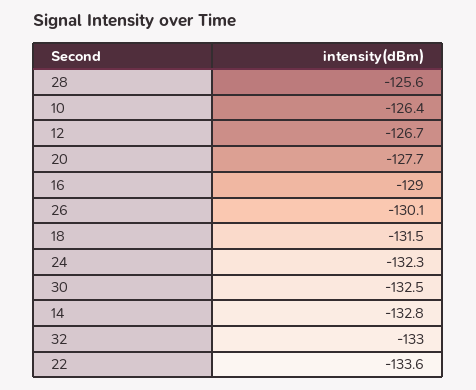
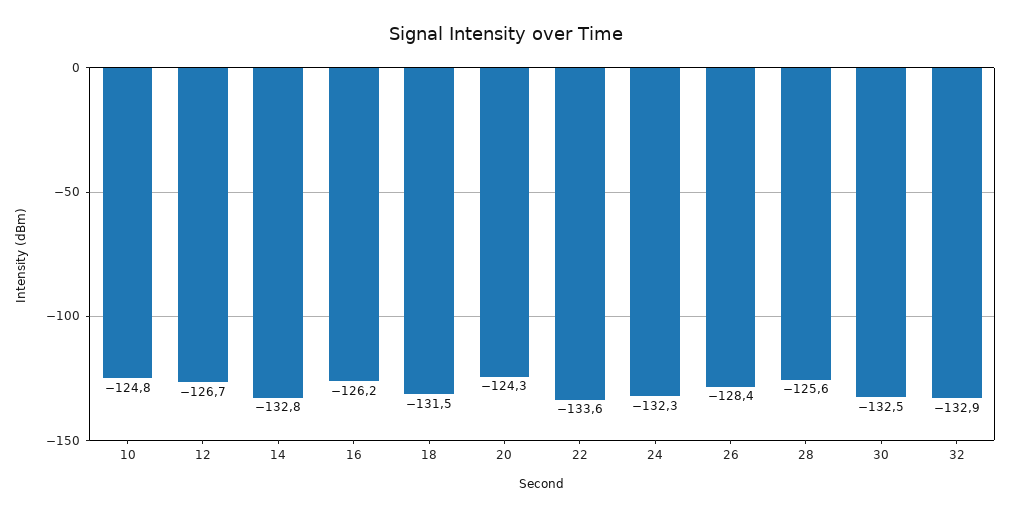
  {
    "28": -125.6,
-   "10": -126.4,
+   "10": -124.8,
    "12": -126.7,
-   "20": -127.7,
+   "20": -124.3,
-   "16": -129,
+   "16": -126.2,
-   "26": -130.1,
+   "26": -128.4,
    "18": -131.5,
    "24": -132.3,
    "30": -132.5,
    "14": -132.8,
-   "32": -133,
+   "32": -132.9,
    "22": -133.6
  }

